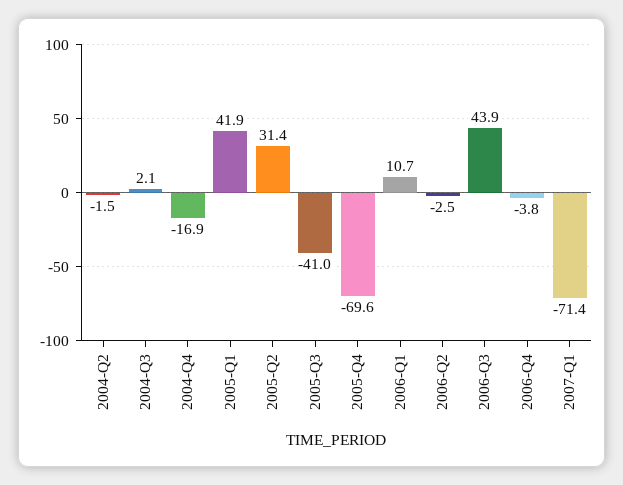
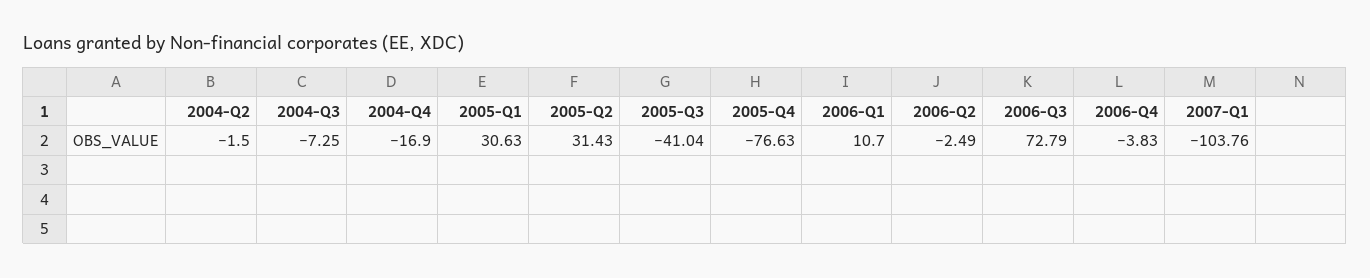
  {
    "2004-Q2": -1.5,
-   "2004-Q3": 2.1,
+   "2004-Q3": -7.25,
    "2004-Q4": -16.9,
-   "2005-Q1": 41.9,
+   "2005-Q1": 30.63,
    "2005-Q2": 31.43,
    "2005-Q3": -41.04,
-   "2005-Q4": -69.6,
+   "2005-Q4": -76.63,
    "2006-Q1": 10.7,
    "2006-Q2": -2.49,
-   "2006-Q3": 43.9,
+   "2006-Q3": 72.79,
    "2006-Q4": -3.83,
-   "2007-Q1": -71.4
+   "2007-Q1": -103.76
  }

